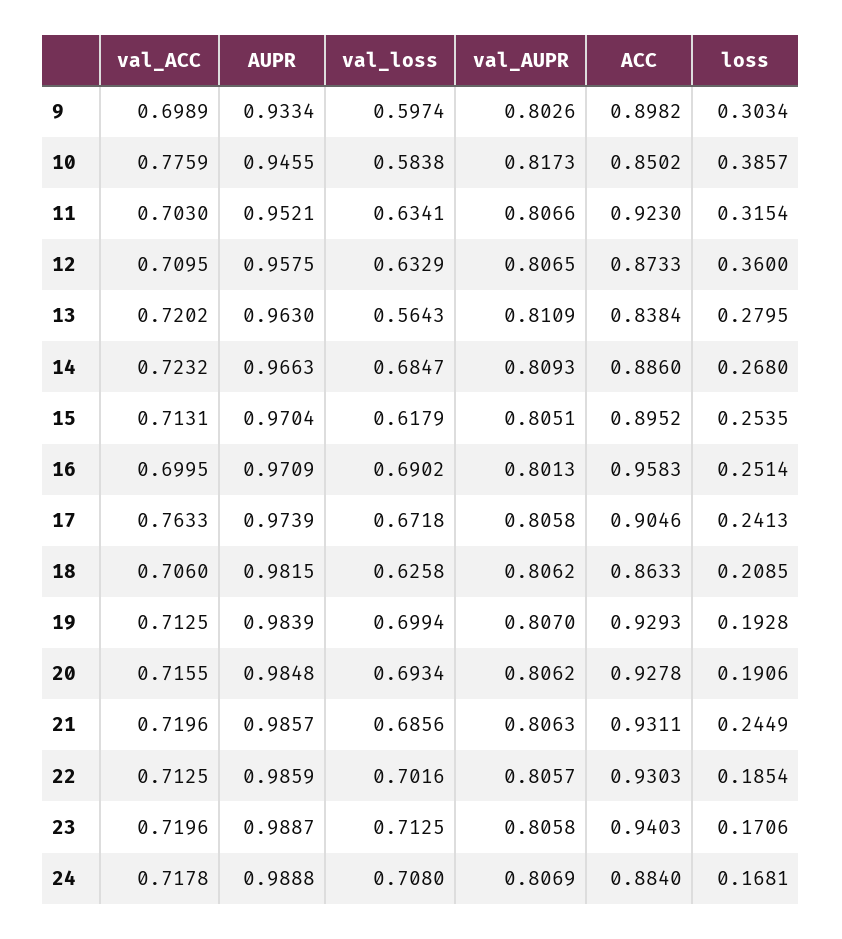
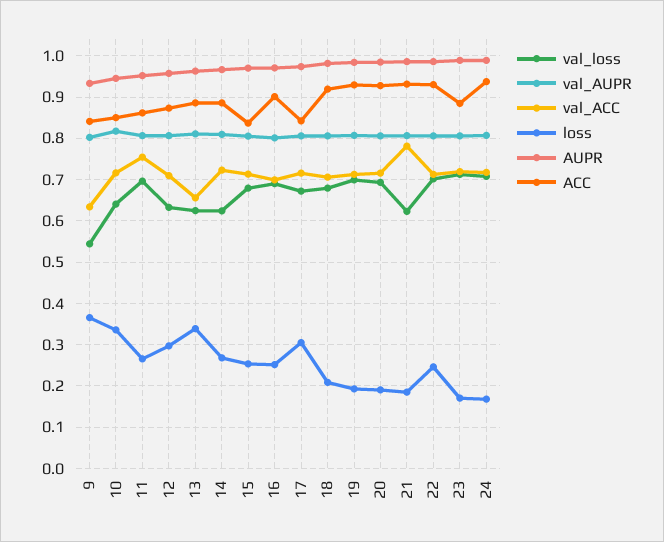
  {
    "val_ACC": {
-     "9": 0.6989,
+     "9": 0.64,
-     "10": 0.7759,
+     "10": 0.72,
-     "11": 0.703,
+     "11": 0.76,
      "12": 0.7095,
-     "13": 0.7202,
+     "13": 0.66,
      "14": 0.7232,
      "15": 0.7131,
      "16": 0.6995,
-     "17": 0.7633,
+     "17": 0.72,
      "18": 0.706,
      "19": 0.7125,
      "20": 0.7155,
-     "21": 0.7196,
+     "21": 0.78,
      "22": 0.7125,
      "23": 0.7196,
      "24": 0.7178
    },
    "AUPR": {
      "9": 0.9334,
      "10": 0.9455,
      "11": 0.9521,
      "12": 0.9575,
      "13": 0.963,
      "14": 0.9663,
      "15": 0.9704,
      "16": 0.9709,
      "17": 0.9739,
      "18": 0.9815,
      "19": 0.9839,
      "20": 0.9848,
      "21": 0.9857,
      "22": 0.9859,
      "23": 0.9887,
      "24": 0.9888
    },
    "val_loss": {
-     "9": 0.5974,
+     "9": 0.54,
-     "10": 0.5838,
+     "10": 0.64,
-     "11": 0.6341,
+     "11": 0.7,
      "12": 0.6329,
-     "13": 0.5643,
+     "13": 0.62,
-     "14": 0.6847,
+     "14": 0.62,
-     "15": 0.6179,
+     "15": 0.68,
      "16": 0.6902,
      "17": 0.6718,
-     "18": 0.6258,
+     "18": 0.68,
      "19": 0.6994,
      "20": 0.6934,
-     "21": 0.6856,
+     "21": 0.62,
      "22": 0.7016,
      "23": 0.7125,
      "24": 0.708
    },
    "val_AUPR": {
      "9": 0.8026,
      "10": 0.8173,
      "11": 0.8066,
      "12": 0.8065,
      "13": 0.8109,
      "14": 0.8093,
      "15": 0.8051,
      "16": 0.8013,
      "17": 0.8058,
      "18": 0.8062,
      "19": 0.807,
      "20": 0.8062,
      "21": 0.8063,
      "22": 0.8057,
      "23": 0.8058,
      "24": 0.8069
    },
    "ACC": {
-     "9": 0.8982,
+     "9": 0.84,
      "10": 0.8502,
-     "11": 0.923,
+     "11": 0.86,
      "12": 0.8733,
-     "13": 0.8384,
+     "13": 0.88,
      "14": 0.886,
-     "15": 0.8952,
+     "15": 0.84,
-     "16": 0.9583,
+     "16": 0.9,
-     "17": 0.9046,
+     "17": 0.84,
-     "18": 0.8633,
+     "18": 0.92,
      "19": 0.9293,
      "20": 0.9278,
      "21": 0.9311,
      "22": 0.9303,
-     "23": 0.9403,
+     "23": 0.88,
-     "24": 0.884
+     "24": 0.94
    },
    "loss": {
-     "9": 0.3034,
+     "9": 0.36,
-     "10": 0.3857,
+     "10": 0.34,
-     "11": 0.3154,
+     "11": 0.26,
-     "12": 0.36,
+     "12": 0.3,
-     "13": 0.2795,
+     "13": 0.34,
      "14": 0.268,
      "15": 0.2535,
      "16": 0.2514,
-     "17": 0.2413,
+     "17": 0.3,
      "18": 0.2085,
      "19": 0.1928,
      "20": 0.1906,
-     "21": 0.2449,
+     "21": 0.18,
-     "22": 0.1854,
+     "22": 0.24,
      "23": 0.1706,
      "24": 0.1681
    }
  }

